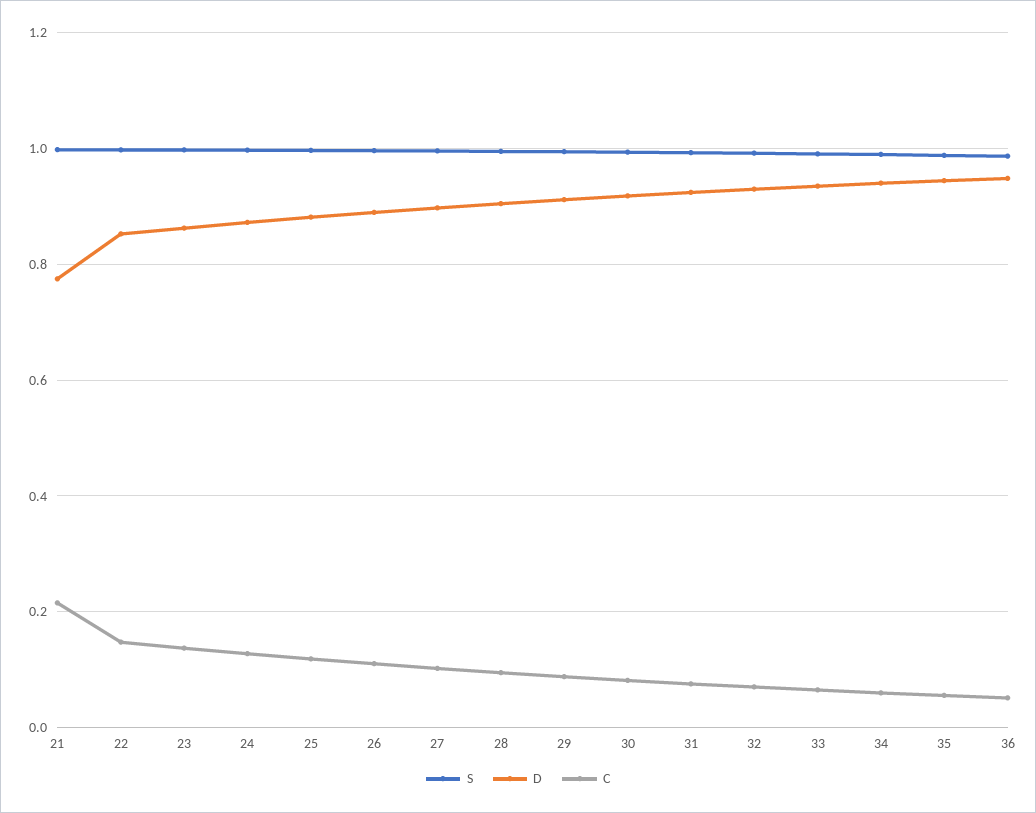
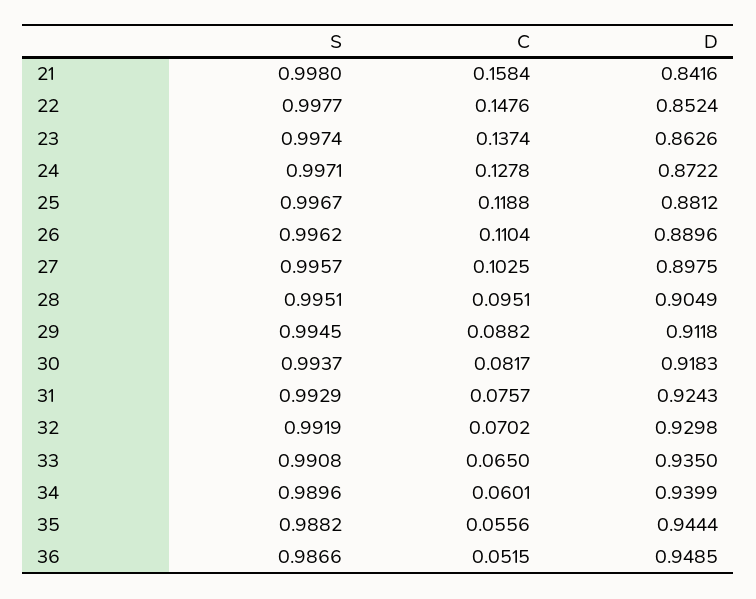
  {
    "S": {
      "21": 0.998,
      "22": 0.9977,
      "23": 0.9974,
      "24": 0.9971,
      "25": 0.9967,
      "26": 0.9962,
      "27": 0.9957,
      "28": 0.9951,
      "29": 0.9945,
      "30": 0.9937,
      "31": 0.9929,
      "32": 0.9919,
      "33": 0.9908,
      "34": 0.9896,
      "35": 0.9882,
      "36": 0.9866
    },
    "D": {
-     "21": 0.78,
+     "21": 0.8416,
      "22": 0.8524,
      "23": 0.8626,
      "24": 0.8722,
      "25": 0.8812,
      "26": 0.8896,
      "27": 0.8975,
      "28": 0.9049,
      "29": 0.9118,
      "30": 0.9183,
      "31": 0.9243,
      "32": 0.9298,
      "33": 0.935,
      "34": 0.9399,
      "35": 0.9444,
      "36": 0.9485
    },
    "C": {
-     "21": 0.22,
+     "21": 0.1584,
      "22": 0.1476,
      "23": 0.1374,
      "24": 0.1278,
      "25": 0.1188,
      "26": 0.1104,
      "27": 0.1025,
      "28": 0.0951,
      "29": 0.0882,
      "30": 0.0817,
      "31": 0.0757,
      "32": 0.0702,
      "33": 0.065,
      "34": 0.0601,
      "35": 0.0556,
      "36": 0.0515
    }
  }

